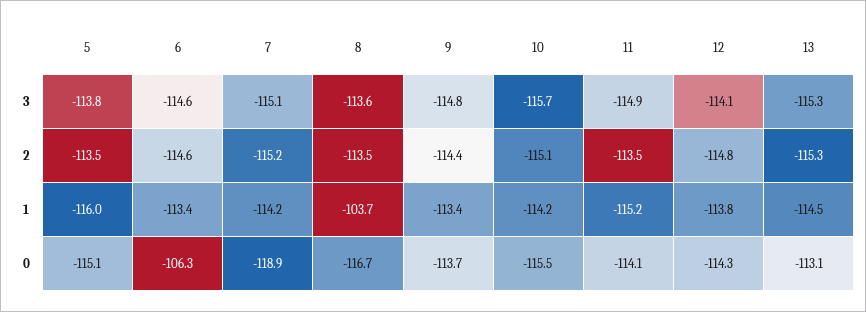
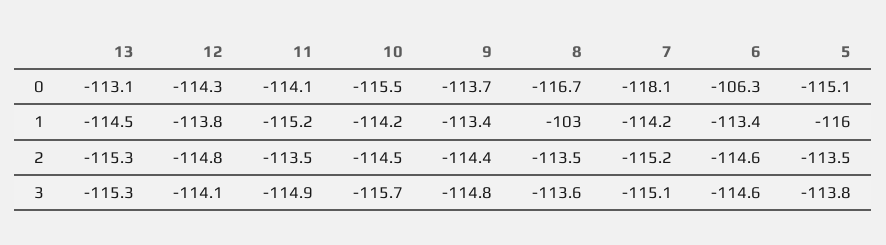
  {
    "5": {
      "3": -113.8,
      "2": -113.5,
      "1": -116,
      "0": -115.1
    },
    "6": {
      "3": -114.6,
      "2": -114.6,
      "1": -113.4,
      "0": -106.3
    },
    "7": {
      "3": -115.1,
      "2": -115.2,
      "1": -114.2,
-     "0": -118.9
+     "0": -118.1
    },
    "8": {
      "3": -113.6,
      "2": -113.5,
-     "1": -103.7,
+     "1": -103,
      "0": -116.7
    },
    "9": {
      "3": -114.8,
      "2": -114.4,
      "1": -113.4,
      "0": -113.7
    },
    "10": {
      "3": -115.7,
-     "2": -115.1,
+     "2": -114.5,
      "1": -114.2,
      "0": -115.5
    },
    "11": {
      "3": -114.9,
      "2": -113.5,
      "1": -115.2,
      "0": -114.1
    },
    "12": {
      "3": -114.1,
      "2": -114.8,
      "1": -113.8,
      "0": -114.3
    },
    "13": {
      "3": -115.3,
      "2": -115.3,
      "1": -114.5,
      "0": -113.1
    }
  }

